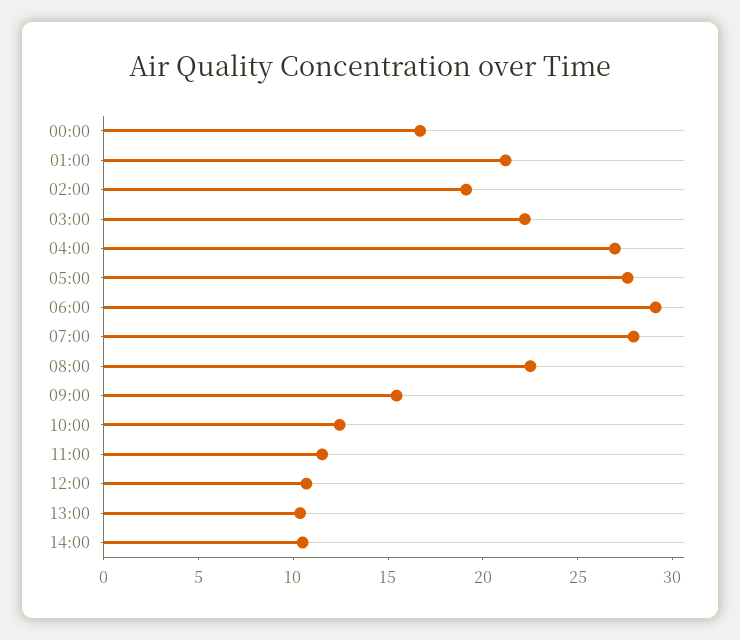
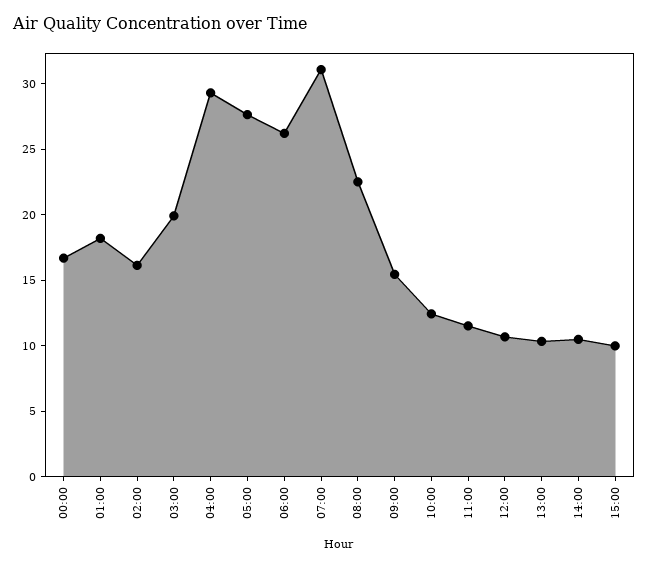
  {
    "00:00": 17,
-   "01:00": 21,
+   "01:00": 18,
-   "02:00": 19,
+   "02:00": 16,
-   "03:00": 22,
+   "03:00": 20,
-   "04:00": 27,
+   "04:00": 29,
    "05:00": 28,
-   "06:00": 29,
+   "06:00": 26,
-   "07:00": 28,
+   "07:00": 31,
    "08:00": 23,
    "09:00": 15,
    "10:00": 12,
    "11:00": 12,
    "12:00": 11,
    "13:00": 10,
-   "14:00": 10
+   "14:00": 10,
+   "15:00": 10
  }

